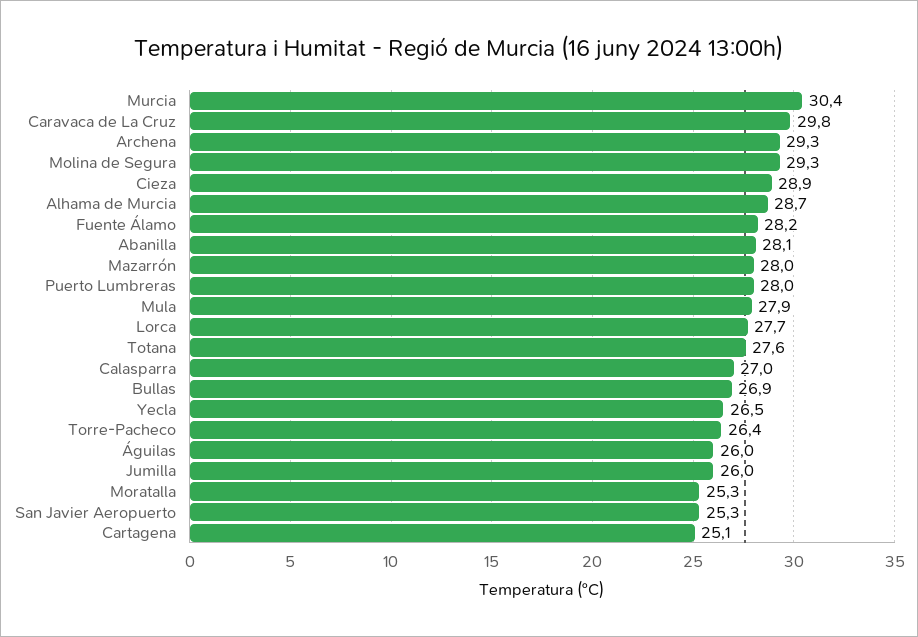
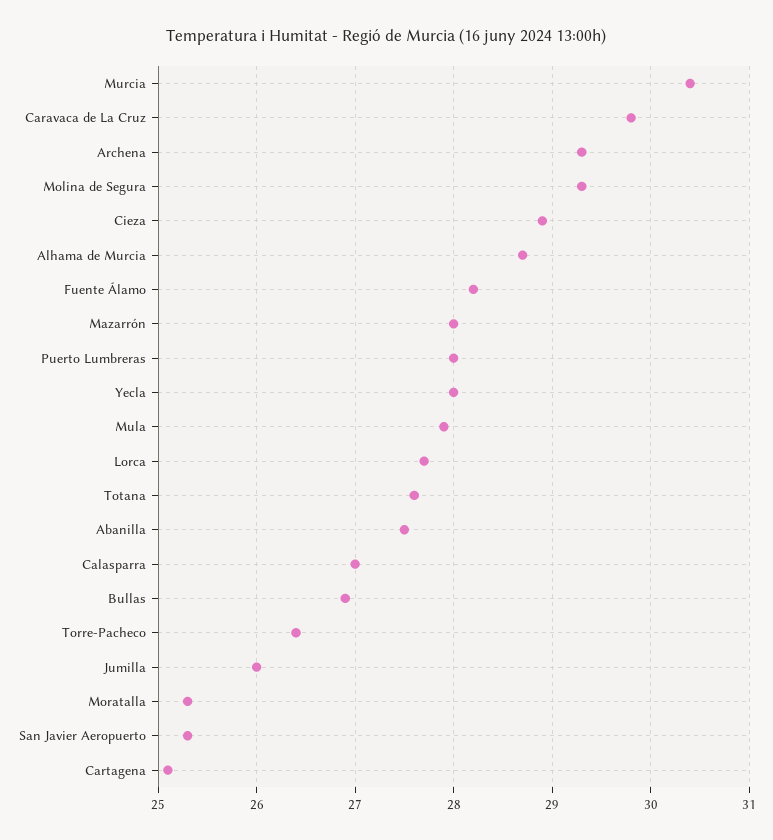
  {
    "Murcia": 30.4,
    "Caravaca de La Cruz": 29.8,
    "Archena": 29.3,
    "Molina de Segura": 29.3,
    "Cieza": 28.9,
    "Alhama de Murcia": 28.7,
    "Fuente Álamo": 28.2,
-   "Abanilla": 28.1,
+   "Abanilla": 27.5,
    "Mazarrón": 28,
    "Puerto Lumbreras": 28,
    "Mula": 27.9,
    "Lorca": 27.7,
    "Totana": 27.6,
    "Calasparra": 27,
    "Bullas": 26.9,
-   "Yecla": 26.5,
+   "Yecla": 28,
    "Torre-Pacheco": 26.4,
-   "Águilas": 26,
    "Jumilla": 26,
    "Moratalla": 25.3,
    "San Javier Aeropuerto": 25.3,
    "Cartagena": 25.1
  }

